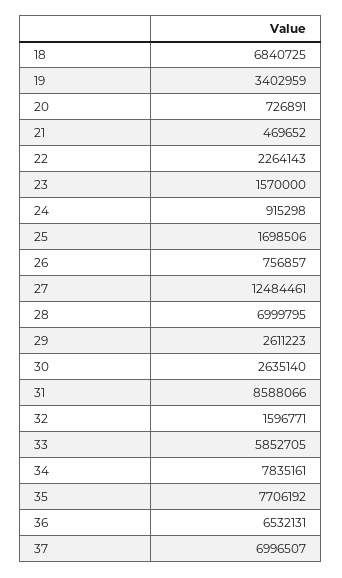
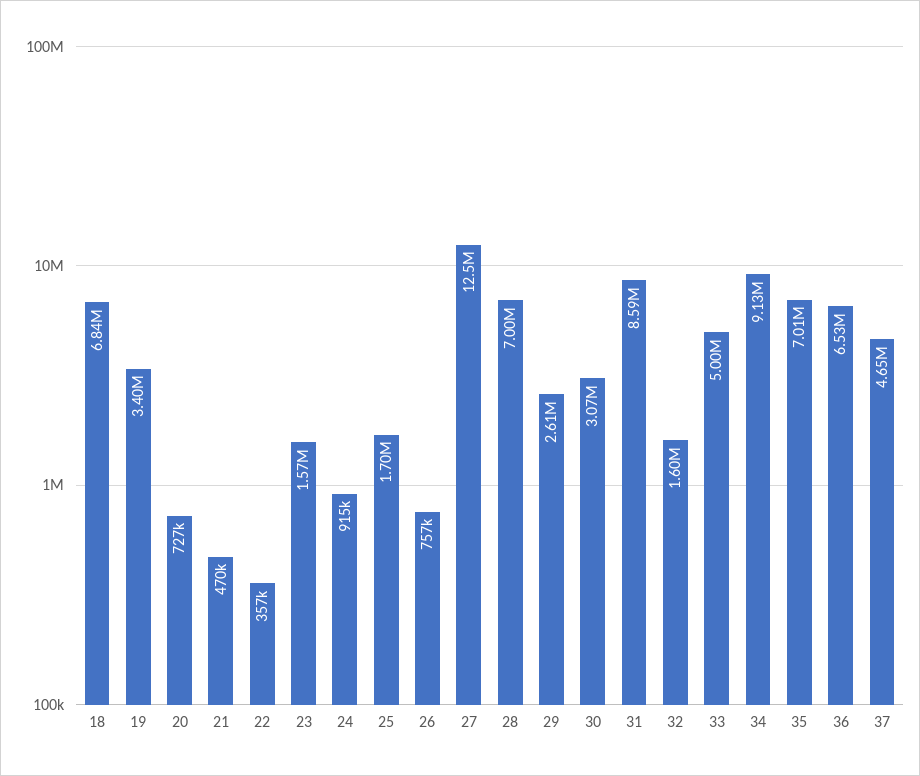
  {
    "18": 6840725,
    "19": 3402959,
    "20": 726891,
    "21": 469652,
-   "22": 2264143,
+   "22": 357000,
    "23": 1570000,
    "24": 915298,
    "25": 1698506,
    "26": 756857,
    "27": 12484461,
    "28": 6999795,
    "29": 2611223,
-   "30": 2635140,
+   "30": 3070000,
    "31": 8588066,
    "32": 1596771,
-   "33": 5852705,
+   "33": 5000000,
-   "34": 7835161,
+   "34": 9130000,
-   "35": 7706192,
+   "35": 7010000,
    "36": 6532131,
-   "37": 6996507
+   "37": 4650000
  }

